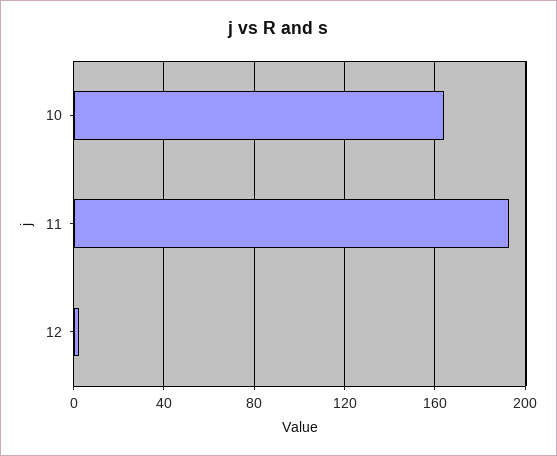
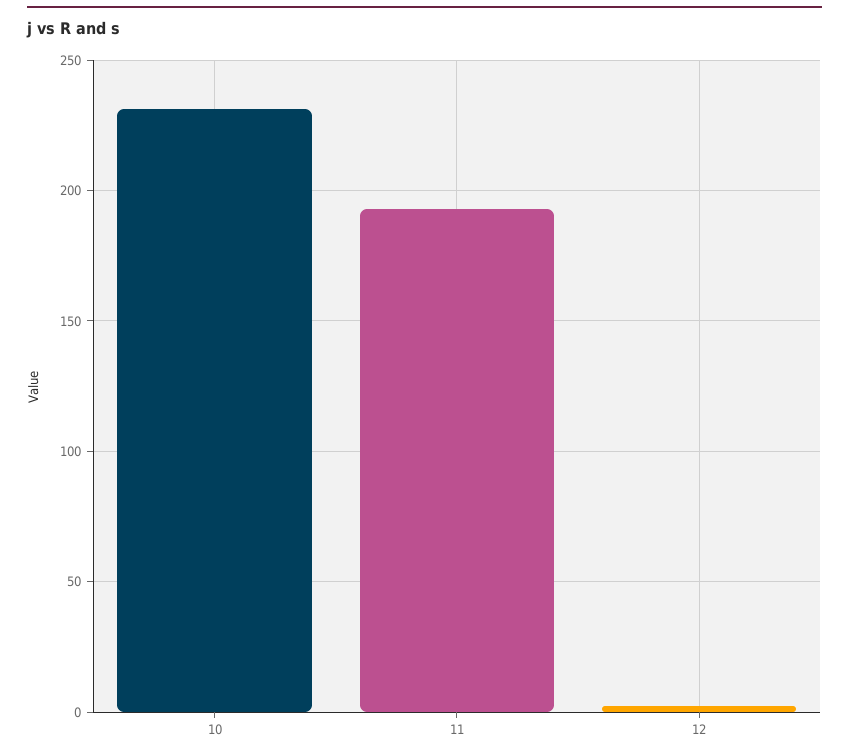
  {
-   "10": 165,
+   "10": 230,
    "11": 195,
    "12": 0
  }

